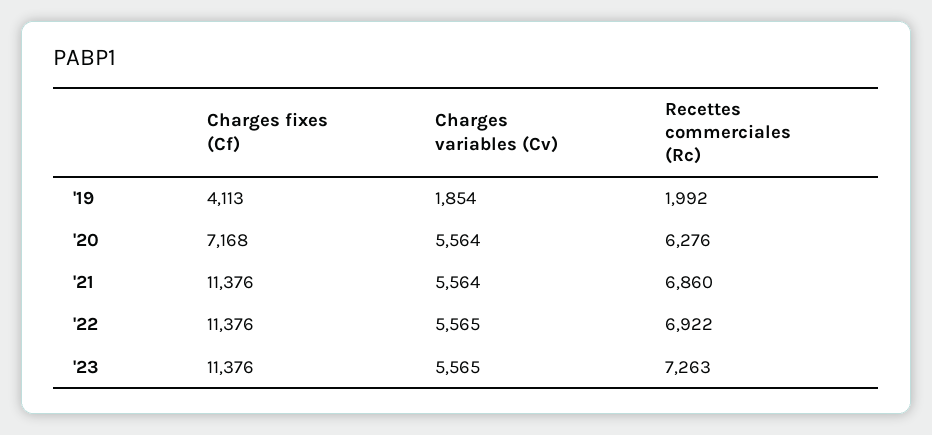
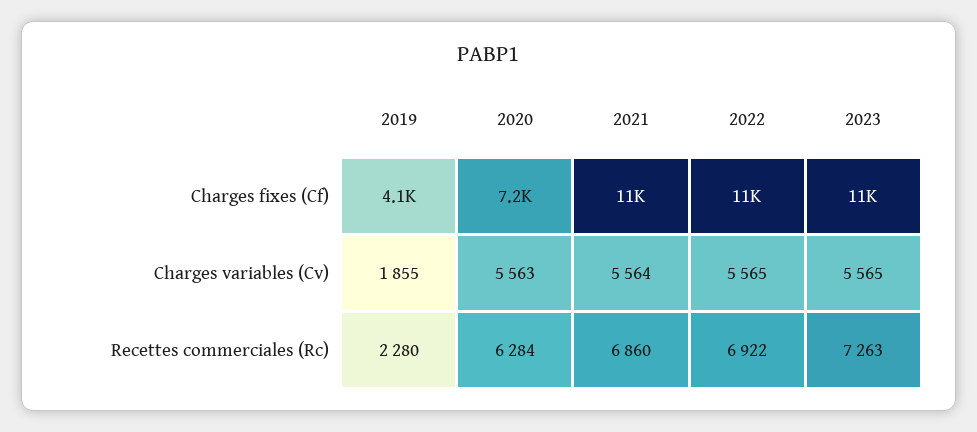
  {
    "Charges fixes (Cf)": {
      "'19": 4113,
      "'20": 7168,
      "'21": 11376,
      "'22": 11376,
      "'23": 11376
    },
    "Charges variables (Cv)": {
-     "'19": 1854,
+     "'19": 1855,
-     "'20": 5564,
+     "'20": 5563,
      "'21": 5564,
      "'22": 5565,
      "'23": 5565
    },
    "Recettes commerciales (Rc)": {
-     "'19": 1992,
+     "'19": 2280,
-     "'20": 6276,
+     "'20": 6284,
      "'21": 6860,
      "'22": 6922,
      "'23": 7263
    }
  }

